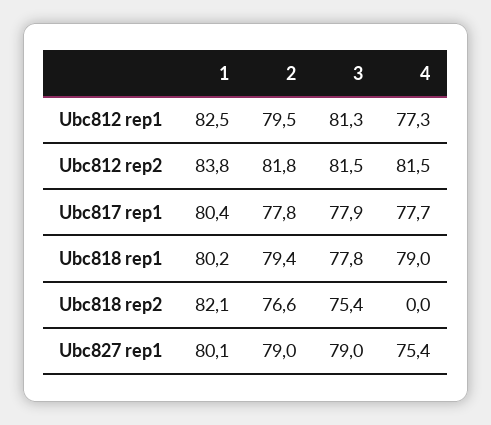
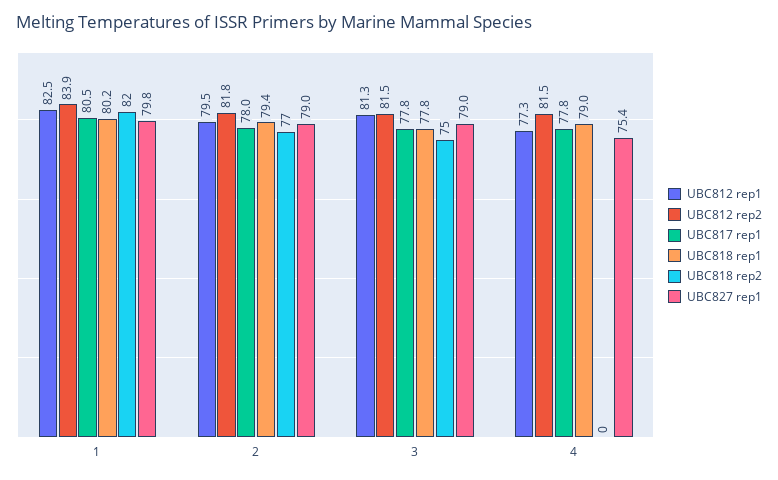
  {
    "Ubc812 rep1": {
      "1": 82.5,
      "2": 79.5,
      "3": 81.3,
      "4": 77.3
    },
    "Ubc812 rep2": {
-     "1": 83.8,
+     "1": 83.9,
      "2": 81.8,
      "3": 81.5,
      "4": 81.5
    },
    "Ubc817 rep1": {
-     "1": 80.4,
+     "1": 80.5,
-     "2": 77.8,
+     "2": 78,
-     "3": 77.9,
+     "3": 77.8,
-     "4": 77.7
+     "4": 77.8
    },
    "Ubc818 rep1": {
      "1": 80.2,
      "2": 79.4,
      "3": 77.8,
      "4": 79
    },
    "Ubc818 rep2": {
      "1": 82.1,
      "2": 76.6,
      "3": 75.4,
      "4": 0
    },
    "Ubc827 rep1": {
-     "1": 80.1,
+     "1": 79.8,
      "2": 79,
      "3": 79,
      "4": 75.4
    }
  }

